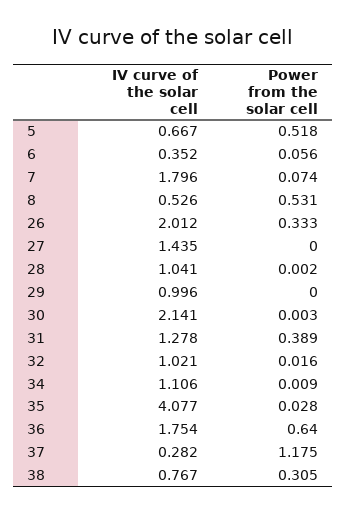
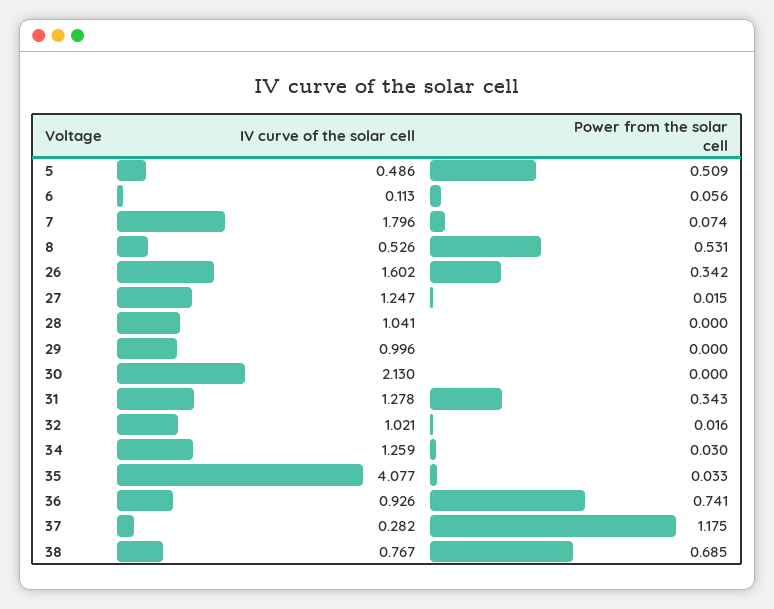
  {
    "IV curve of the solar cell": {
-     "5": 0.667,
+     "5": 0.486,
-     "6": 0.352,
+     "6": 0.113,
      "7": 1.796,
      "8": 0.526,
-     "26": 2.012,
+     "26": 1.602,
-     "27": 1.435,
+     "27": 1.247,
      "28": 1.041,
      "29": 0.996,
-     "30": 2.141,
+     "30": 2.13,
      "31": 1.278,
      "32": 1.021,
-     "34": 1.106,
+     "34": 1.259,
      "35": 4.077,
-     "36": 1.754,
+     "36": 0.926,
      "37": 0.282,
      "38": 0.767
    },
    "Power from the solar cell": {
-     "5": 0.518,
+     "5": 0.509,
      "6": 0.056,
      "7": 0.074,
      "8": 0.531,
-     "26": 0.333,
+     "26": 0.342,
-     "27": 0,
+     "27": 0.015,
-     "28": 0.002,
+     "28": 0,
      "29": 0,
-     "30": 0.003,
+     "30": 0,
-     "31": 0.389,
+     "31": 0.343,
      "32": 0.016,
-     "34": 0.009,
+     "34": 0.03,
-     "35": 0.028,
+     "35": 0.033,
-     "36": 0.64,
+     "36": 0.741,
      "37": 1.175,
-     "38": 0.305
+     "38": 0.685
    }
  }

